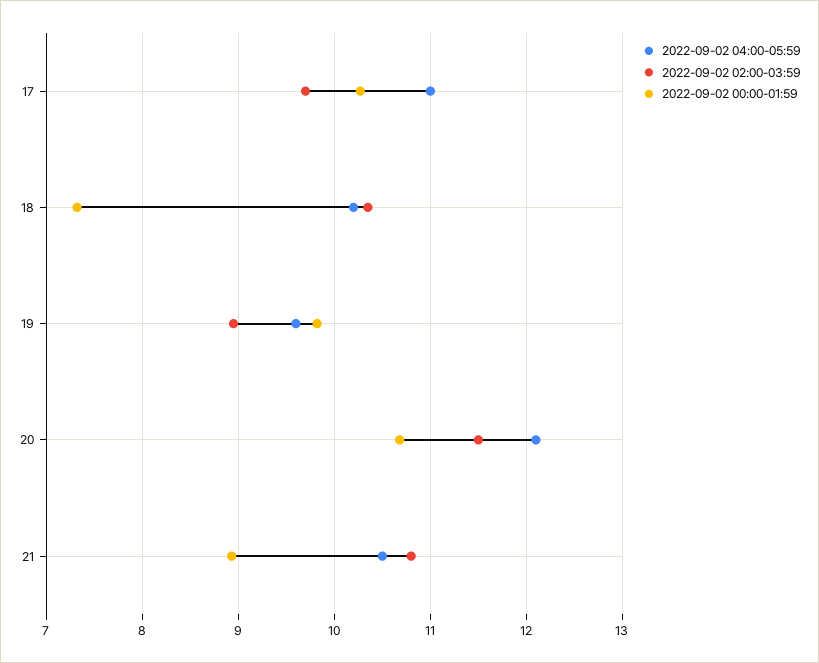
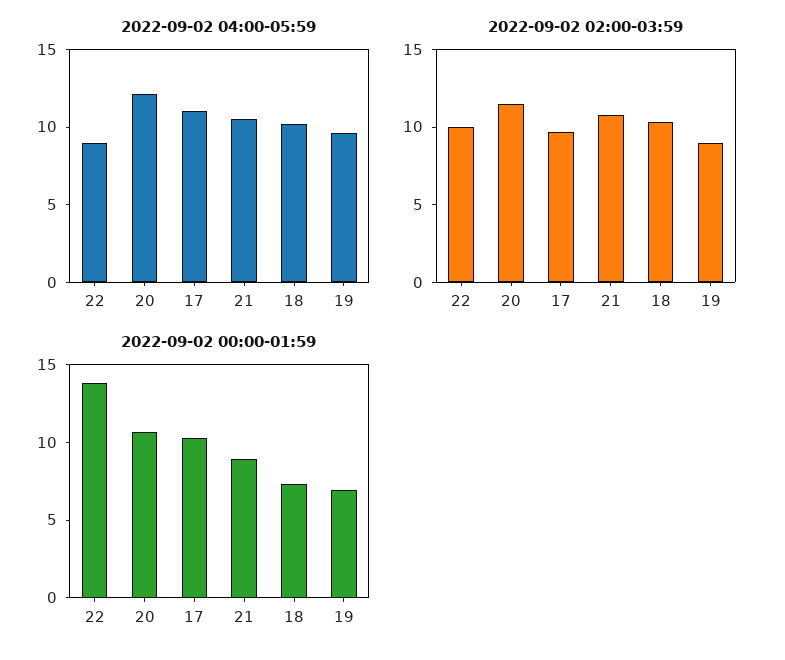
  {
    "2022-09-02 04:00-05:59": {
      "17": 11,
      "18": 10.2,
      "19": 9.6,
      "20": 12.1,
-     "21": 10.5
+     "21": 10.5,
+     "22": 9
    },
    "2022-09-02 02:00-03:59": {
      "17": 9.7,
      "18": 10.4,
      "19": 9,
      "20": 11.5,
-     "21": 10.8
+     "21": 10.8,
+     "22": 10
    },
    "2022-09-02 00:00-01:59": {
      "17": 10.3,
      "18": 7.3,
-     "19": 9.8,
+     "19": 7,
      "20": 10.7,
-     "21": 8.9
+     "21": 8.9,
+     "22": 14
    }
  }

